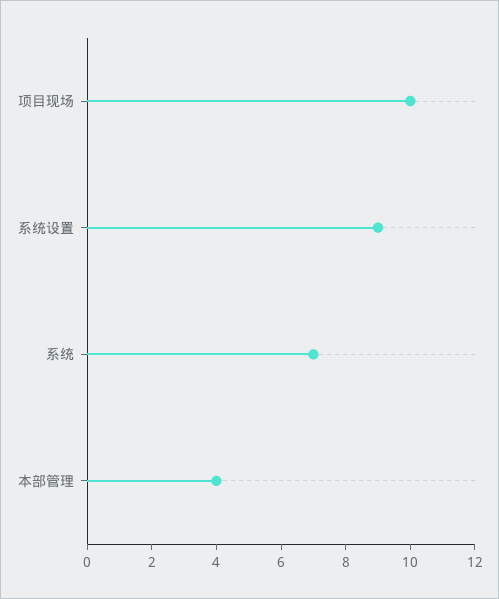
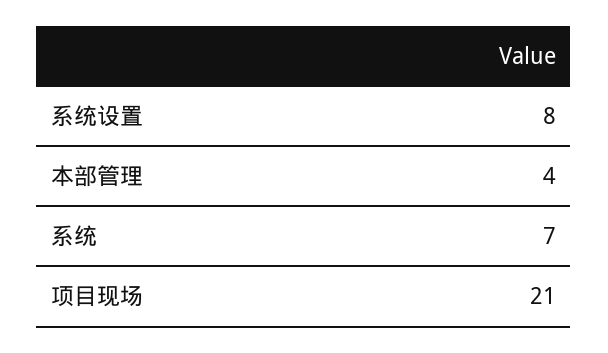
  {
-   "项目现场": 10,
+   "项目现场": 21,
-   "系统设置": 9,
+   "系统设置": 8,
    "系统": 7,
    "本部管理": 4
  }

